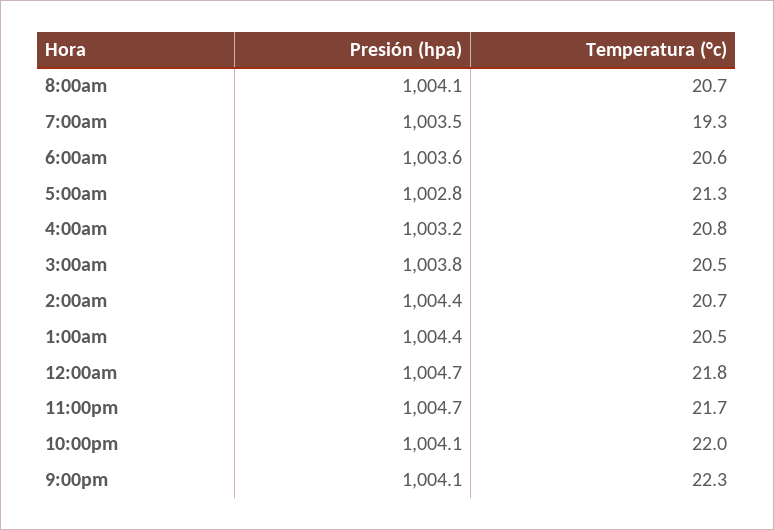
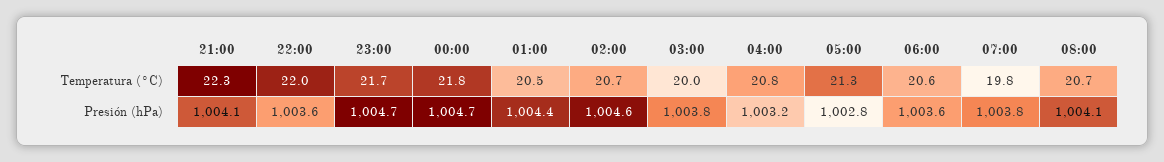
  {
    "Presión (hpa)": {
      "8:00am": 1004.1,
-     "7:00am": 1003.5,
+     "7:00am": 1003.8,
      "6:00am": 1003.6,
      "5:00am": 1002.8,
      "4:00am": 1003.2,
      "3:00am": 1003.8,
-     "2:00am": 1004.4,
+     "2:00am": 1004.6,
      "1:00am": 1004.4,
      "12:00am": 1004.7,
      "11:00pm": 1004.7,
-     "10:00pm": 1004.1,
+     "10:00pm": 1003.6,
      "9:00pm": 1004.1
    },
    "Temperatura (°c)": {
      "8:00am": 20.7,
-     "7:00am": 19.3,
+     "7:00am": 19.8,
      "6:00am": 20.6,
      "5:00am": 21.3,
      "4:00am": 20.8,
-     "3:00am": 20.5,
+     "3:00am": 20,
      "2:00am": 20.7,
      "1:00am": 20.5,
      "12:00am": 21.8,
      "11:00pm": 21.7,
      "10:00pm": 22,
      "9:00pm": 22.3
    }
  }

